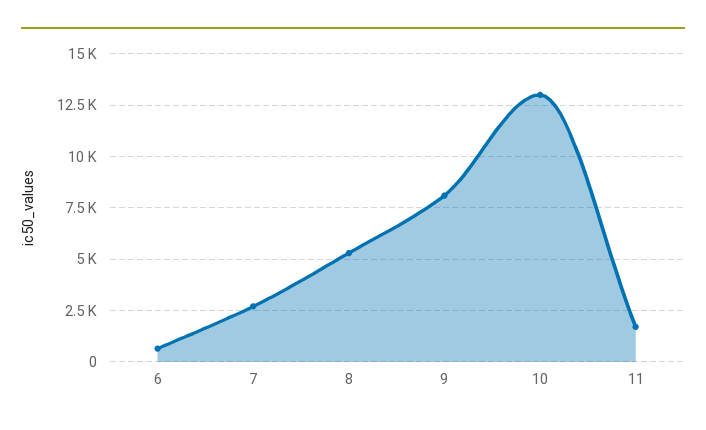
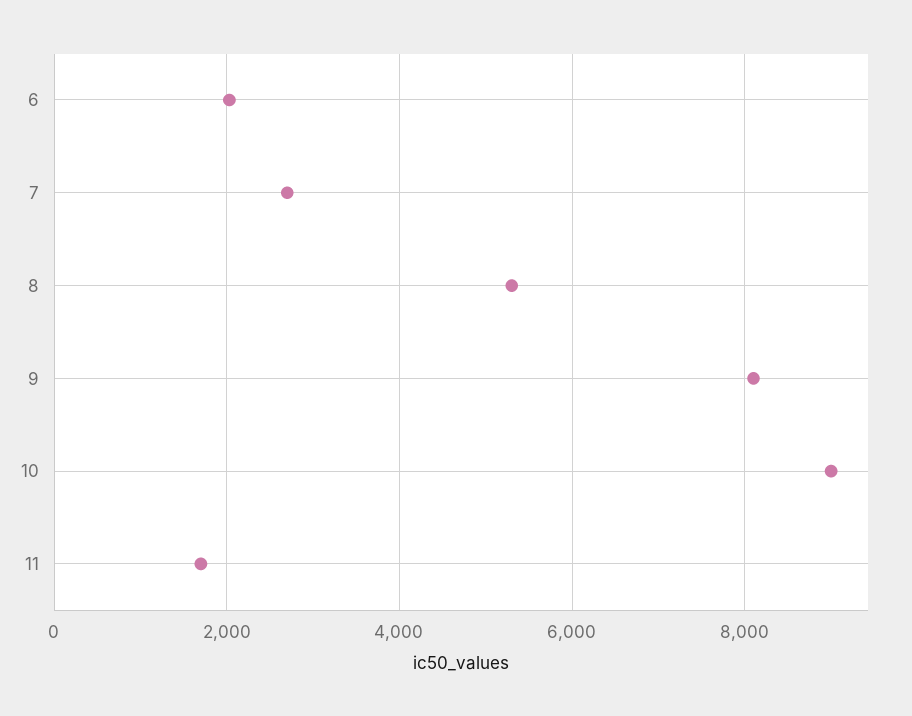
  {
-   "6": 500,
+   "6": 2000,
    "7": 2800,
    "8": 5400,
    "9": 8200,
-   "10": 13000,
+   "10": 9000,
    "11": 1800
  }

